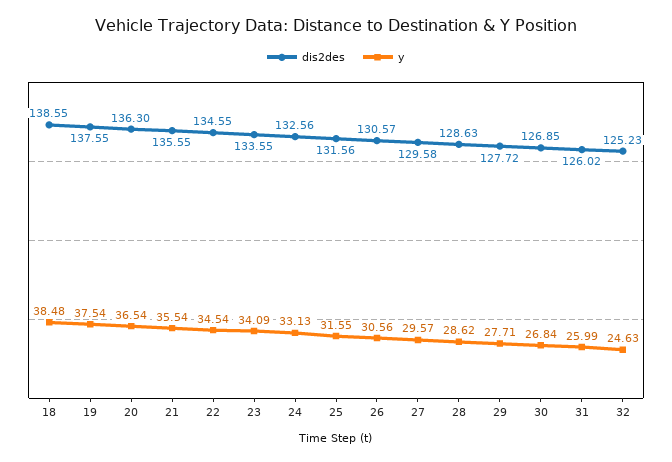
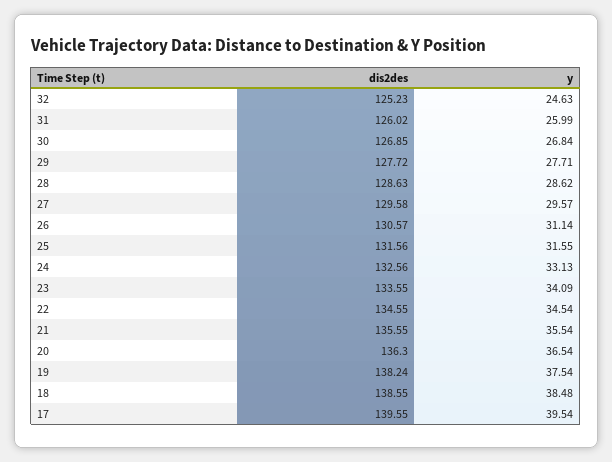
  {
    "dis2des": {
      "18": 138.55,
-     "19": 137.55,
+     "19": 138.24,
      "20": 136.3,
      "21": 135.55,
      "22": 134.55,
      "23": 133.55,
      "24": 132.56,
      "25": 131.56,
      "26": 130.57,
      "27": 129.58,
      "28": 128.63,
      "29": 127.72,
      "30": 126.85,
      "31": 126.02,
-     "32": 125.23
+     "32": 125.23,
+     "17": 139.55
    },
    "y": {
      "18": 38.48,
      "19": 37.54,
      "20": 36.54,
      "21": 35.54,
      "22": 34.54,
      "23": 34.09,
      "24": 33.13,
      "25": 31.55,
-     "26": 30.56,
+     "26": 31.14,
      "27": 29.57,
      "28": 28.62,
      "29": 27.71,
      "30": 26.84,
      "31": 25.99,
-     "32": 24.63
+     "32": 24.63,
+     "17": 39.54
    }
  }

